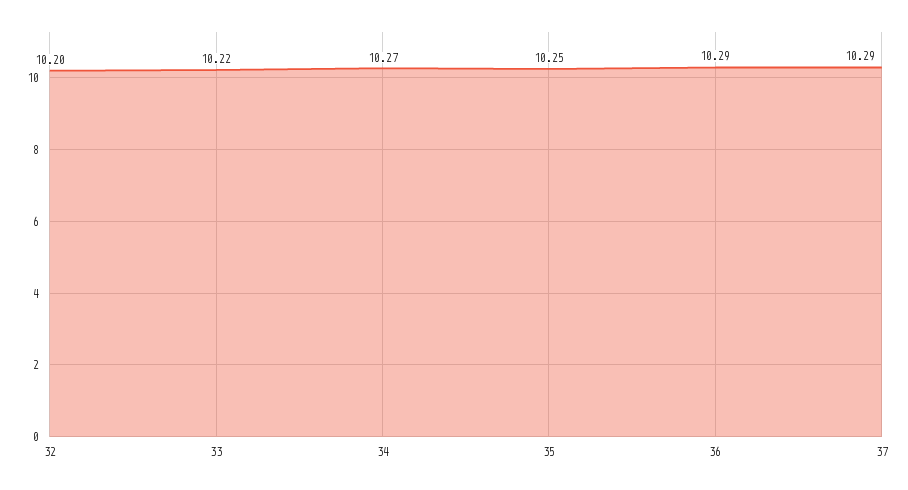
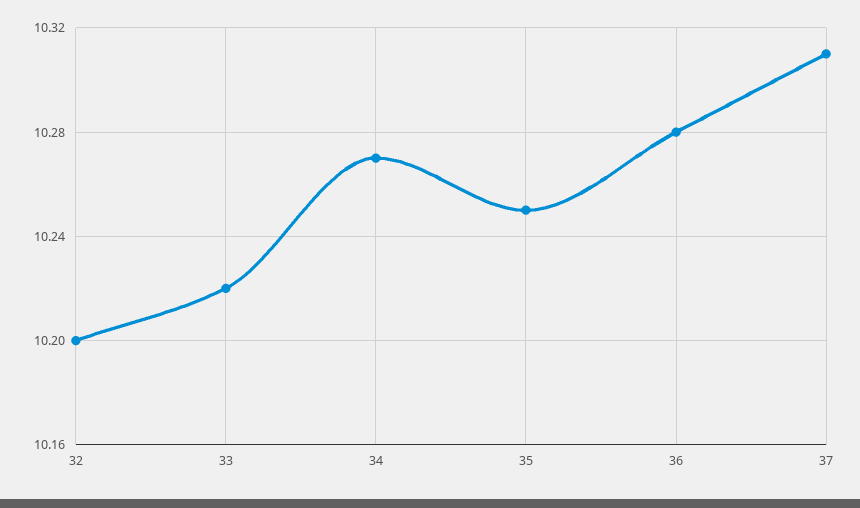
  {
    "32": 10.2,
    "33": 10.22,
    "34": 10.27,
    "35": 10.25,
-   "36": 10.29,
+   "36": 10.28,
-   "37": 10.29
+   "37": 10.31
  }

